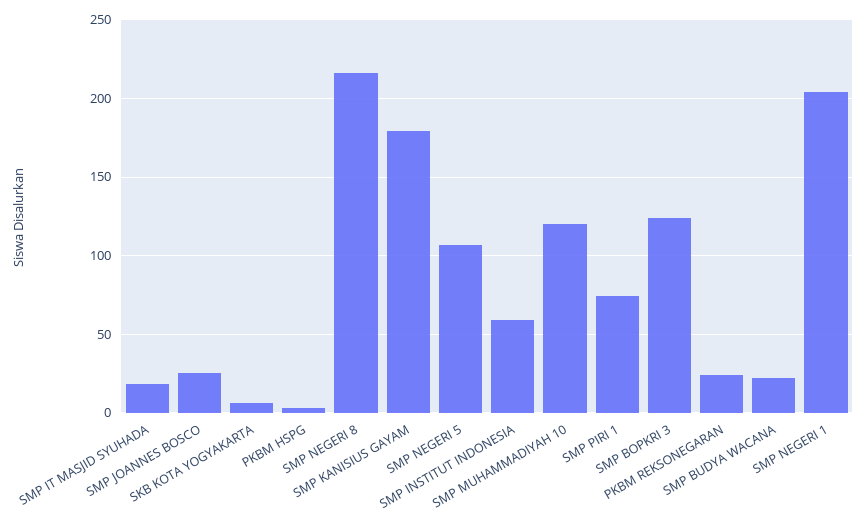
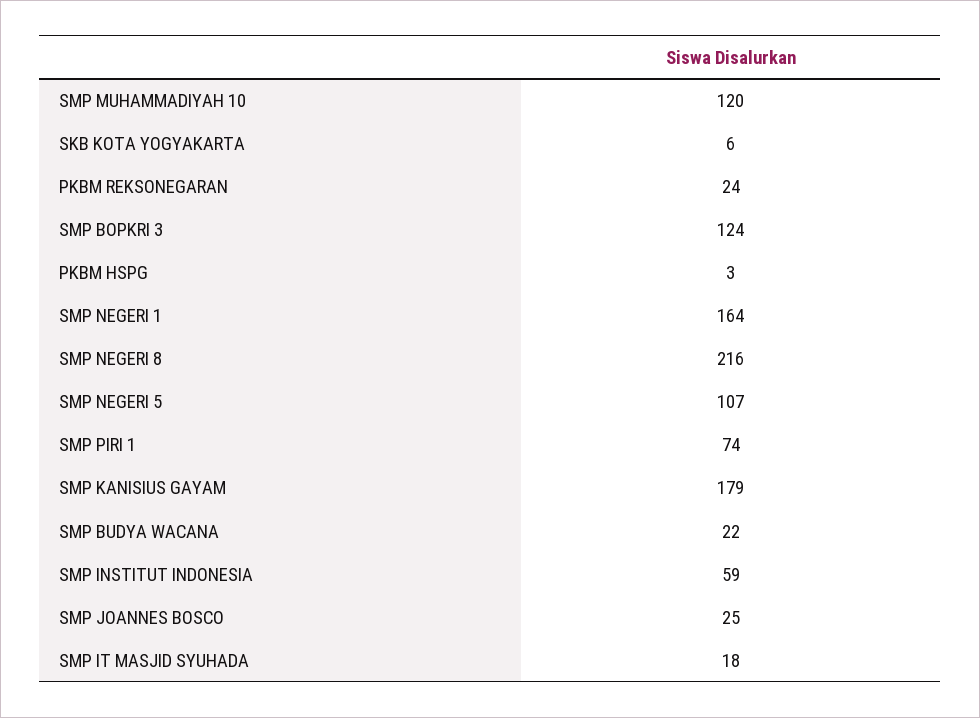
  {
    "SMP IT MASJID SYUHADA": 18,
    "SMP JOANNES BOSCO": 25,
    "SKB KOTA YOGYAKARTA": 6,
    "PKBM HSPG": 3,
    "SMP NEGERI 8": 216,
    "SMP KANISIUS GAYAM": 179,
    "SMP NEGERI 5": 107,
    "SMP INSTITUT INDONESIA": 59,
    "SMP MUHAMMADIYAH 10": 120,
    "SMP PIRI 1": 74,
    "SMP BOPKRI 3": 124,
    "PKBM REKSONEGARAN": 24,
    "SMP BUDYA WACANA": 22,
-   "SMP NEGERI 1": 205
+   "SMP NEGERI 1": 164
  }

